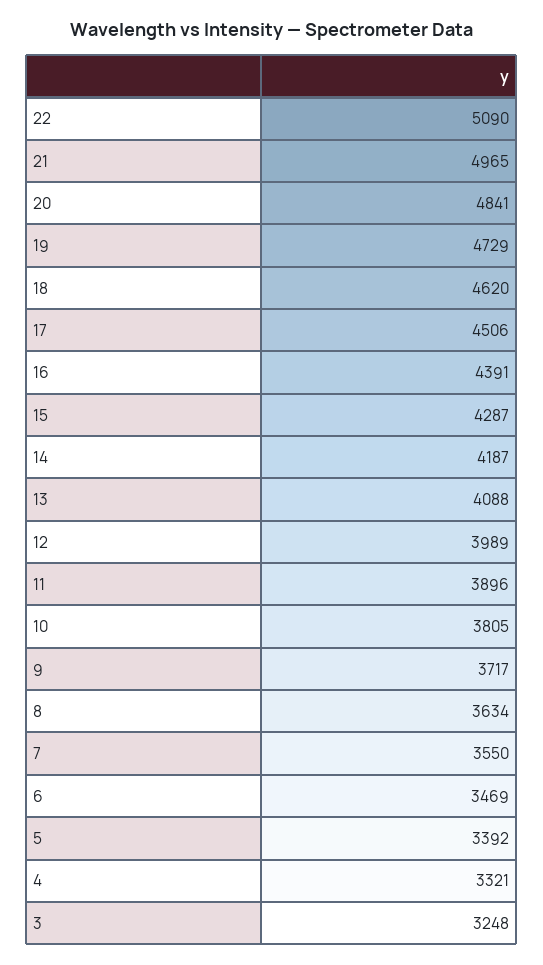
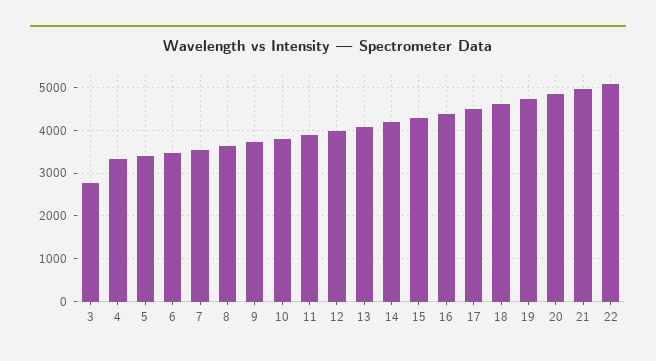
  {
    "22": 5090,
    "21": 4965,
    "20": 4841,
    "19": 4729,
    "18": 4620,
    "17": 4506,
    "16": 4391,
    "15": 4287,
    "14": 4187,
    "13": 4088,
    "12": 3989,
    "11": 3896,
    "10": 3805,
    "9": 3717,
    "8": 3634,
    "7": 3550,
    "6": 3469,
    "5": 3392,
    "4": 3321,
-   "3": 3248
+   "3": 2800
  }

